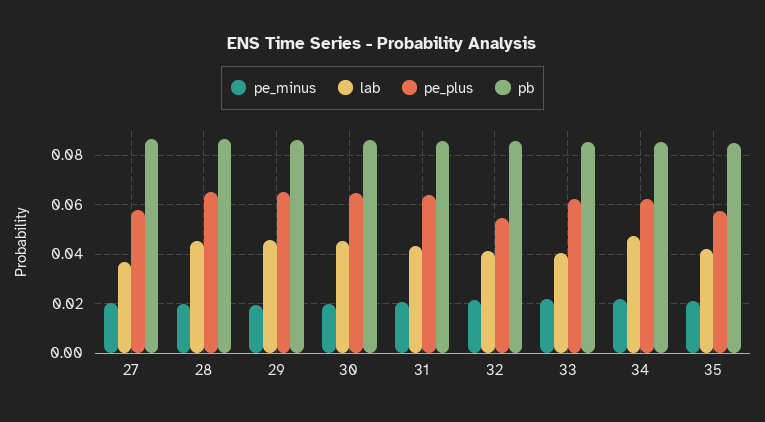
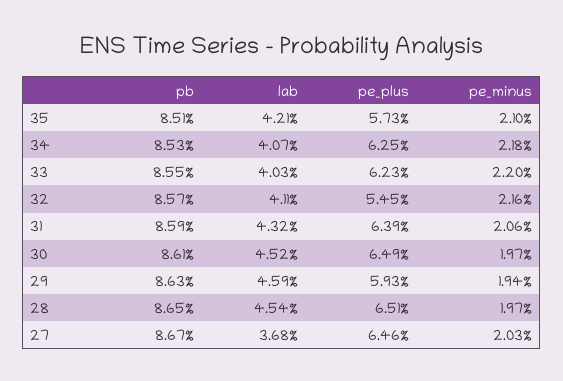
  {
    "pe_minus": {
      "27": 0.0203,
      "28": 0.0197,
      "29": 0.0194,
      "30": 0.0197,
      "31": 0.0206,
      "32": 0.0216,
      "33": 0.022,
      "34": 0.0218,
      "35": 0.021
    },
    "lab": {
      "27": 0.0368,
      "28": 0.0454,
      "29": 0.0459,
      "30": 0.0452,
      "31": 0.0432,
      "32": 0.0411,
      "33": 0.0403,
-     "34": 0.0475,
+     "34": 0.0407,
      "35": 0.0421
    },
    "pe_plus": {
-     "27": 0.0575,
+     "27": 0.0646,
      "28": 0.0651,
-     "29": 0.065,
+     "29": 0.0593,
      "30": 0.0649,
      "31": 0.0639,
      "32": 0.0545,
      "33": 0.0623,
      "34": 0.0625,
      "35": 0.0573
    },
    "pb": {
      "27": 0.0867,
      "28": 0.0865,
      "29": 0.0863,
      "30": 0.0861,
      "31": 0.0859,
      "32": 0.0857,
      "33": 0.0855,
      "34": 0.0853,
      "35": 0.0851
    }
  }

